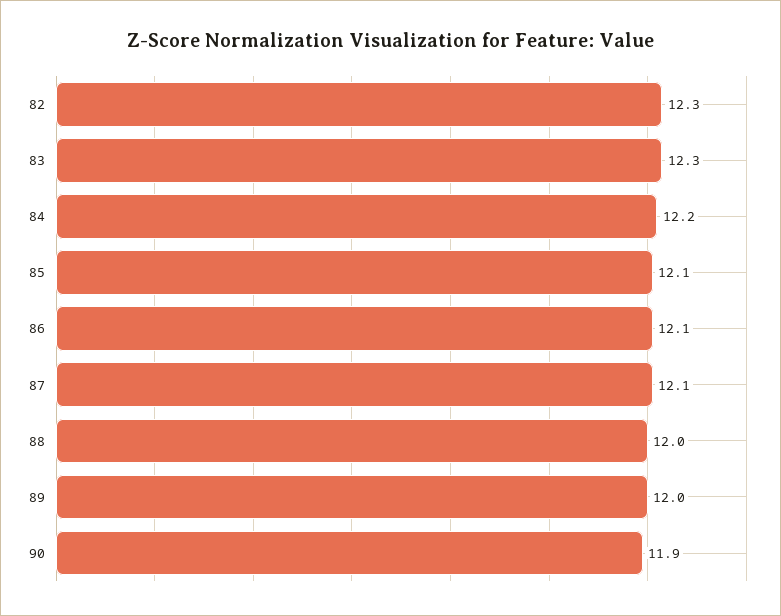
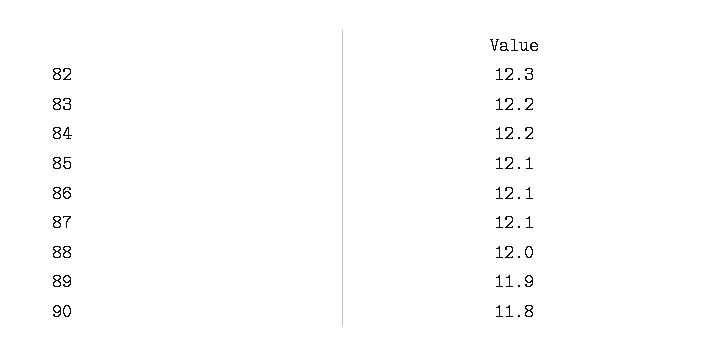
  {
    "82": 12.3,
-   "83": 12.3,
+   "83": 12.2,
    "84": 12.2,
    "85": 12.1,
    "86": 12.1,
    "87": 12.1,
    "88": 12,
-   "89": 12,
+   "89": 11.9,
-   "90": 11.9
+   "90": 11.8
  }

